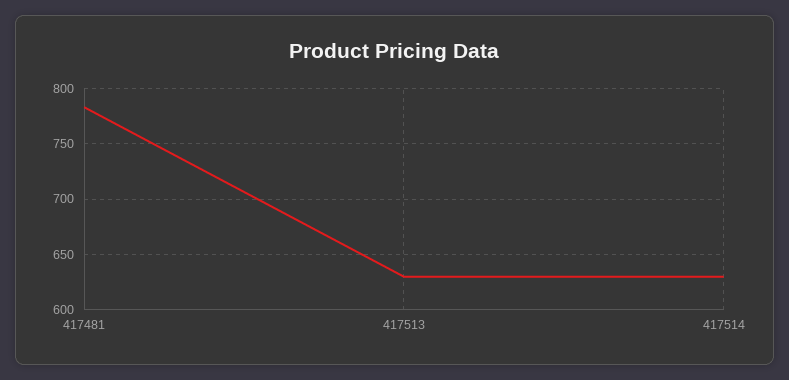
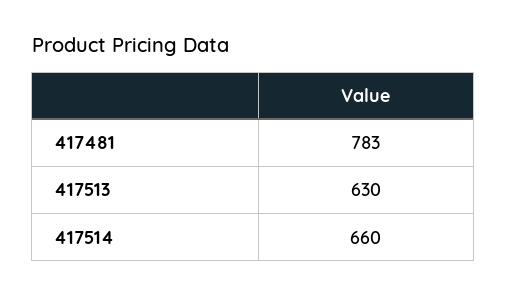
  {
    "417481": 783,
    "417513": 630,
-   "417514": 630
+   "417514": 660
  }

